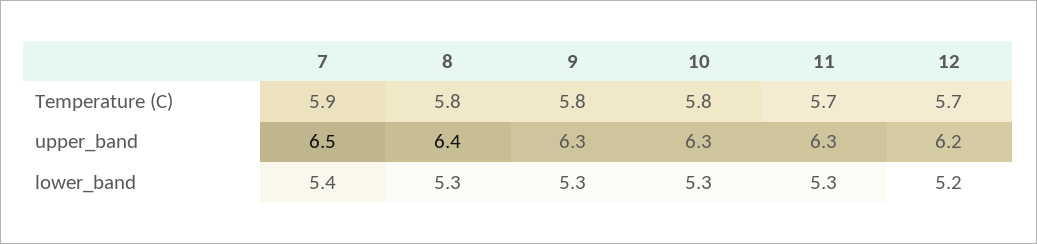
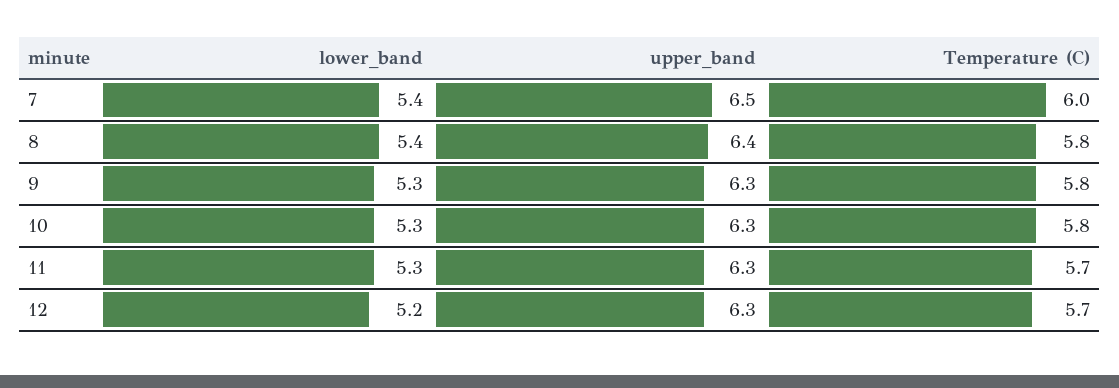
  {
    "7": {
-     "Temperature (C)": 5.9,
+     "Temperature (C)": 6,
      "upper_band": 6.5,
      "lower_band": 5.4
    },
    "8": {
      "Temperature (C)": 5.8,
      "upper_band": 6.4,
-     "lower_band": 5.3
+     "lower_band": 5.4
    },
    "9": {
      "Temperature (C)": 5.8,
      "upper_band": 6.3,
      "lower_band": 5.3
    },
    "10": {
      "Temperature (C)": 5.8,
      "upper_band": 6.3,
      "lower_band": 5.3
    },
    "11": {
      "Temperature (C)": 5.7,
      "upper_band": 6.3,
      "lower_band": 5.3
    },
    "12": {
      "Temperature (C)": 5.7,
-     "upper_band": 6.2,
+     "upper_band": 6.3,
      "lower_band": 5.2
    }
  }

